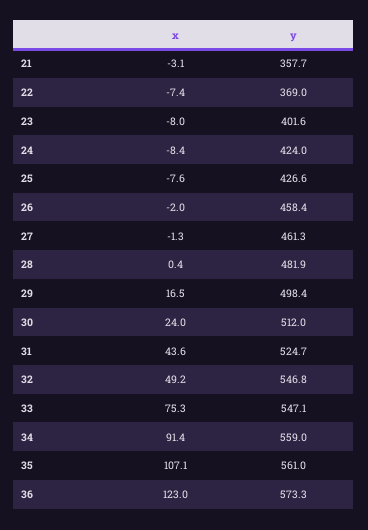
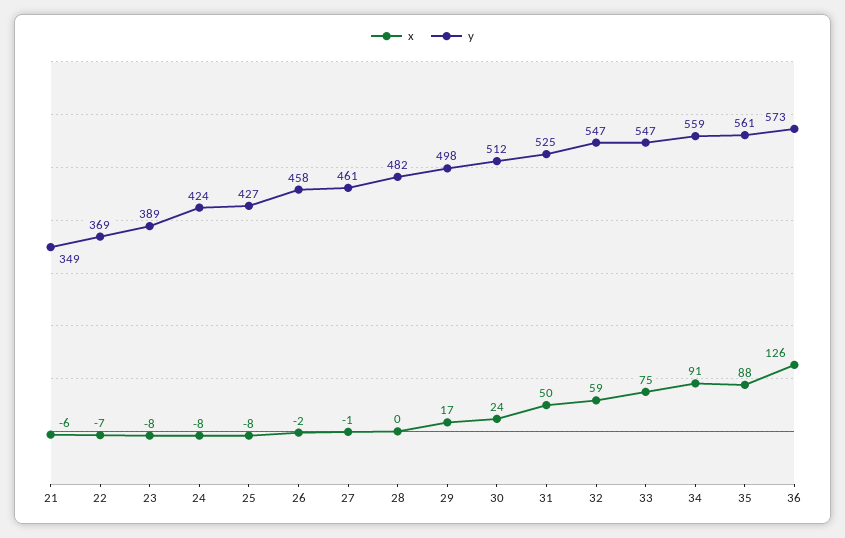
  {
    "x": {
-     "21": -3.1,
+     "21": -6,
      "22": -7.4,
      "23": -8,
      "24": -8.4,
      "25": -7.6,
      "26": -2,
      "27": -1.3,
      "28": 0.4,
      "29": 16.5,
      "30": 24,
-     "31": 43.6,
+     "31": 50,
-     "32": 49.2,
+     "32": 59,
      "33": 75.3,
      "34": 91.4,
-     "35": 107.1,
+     "35": 88,
-     "36": 123
+     "36": 126
    },
    "y": {
-     "21": 357.7,
+     "21": 349,
      "22": 369,
-     "23": 401.6,
+     "23": 389,
      "24": 424,
      "25": 426.6,
      "26": 458.4,
      "27": 461.3,
      "28": 481.9,
      "29": 498.4,
      "30": 512,
      "31": 524.7,
      "32": 546.8,
      "33": 547.1,
      "34": 559,
      "35": 561,
      "36": 573.3
    }
  }

